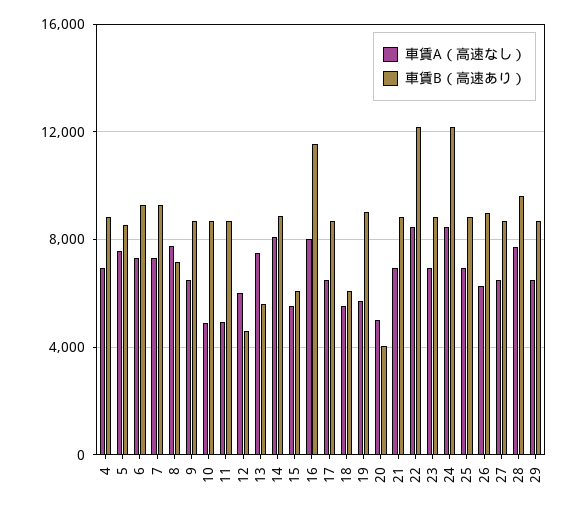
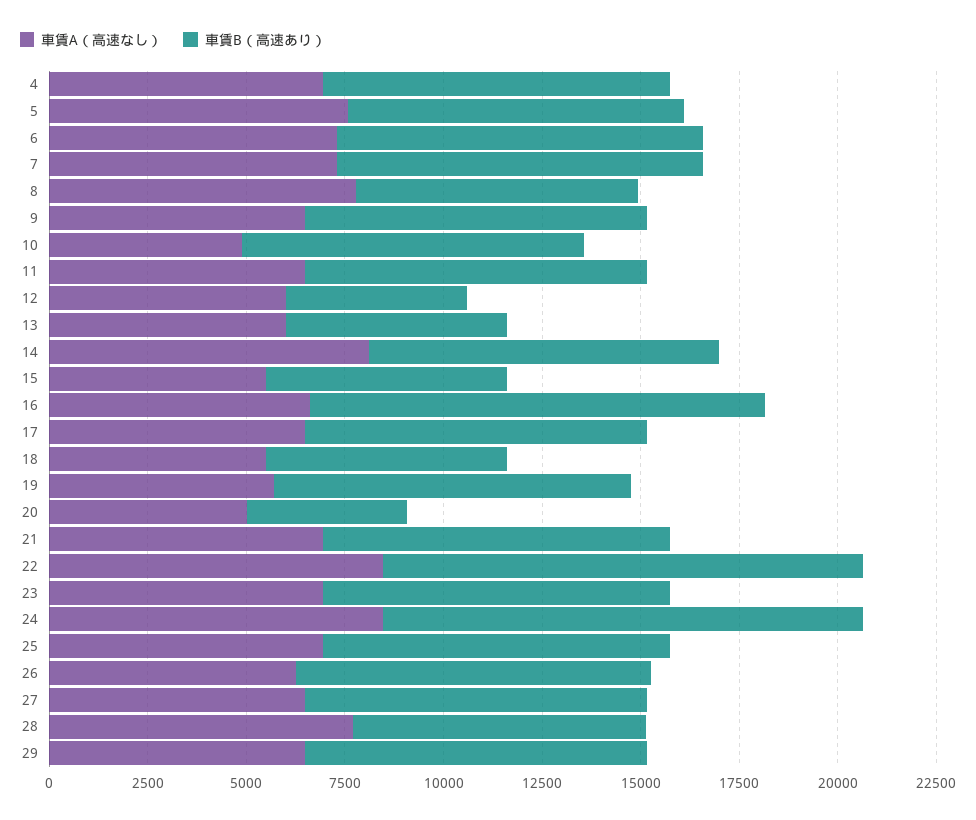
  {
    "車賃A（高速なし）": {
      "4": 7000,
      "5": 7500,
      "6": 7500,
      "7": 7500,
      "8": 8000,
      "9": 6500,
      "10": 5000,
-     "11": 5000,
+     "11": 6500,
      "12": 6000,
-     "13": 7500,
+     "13": 6000,
      "14": 8000,
      "15": 5500,
-     "16": 8000,
+     "16": 6500,
      "17": 6500,
      "18": 5500,
      "19": 5500,
      "20": 5000,
      "21": 7000,
      "22": 8500,
      "23": 7000,
      "24": 8500,
      "25": 7000,
      "26": 6500,
      "27": 6500,
      "28": 7500,
      "29": 6500
    },
    "車賃B（高速あり）": {
      "4": 9000,
      "5": 8500,
      "6": 9500,
      "7": 9500,
      "8": 7000,
      "9": 8500,
      "10": 8500,
      "11": 8500,
      "12": 4500,
      "13": 5500,
      "14": 9000,
      "15": 6000,
      "16": 11500,
      "17": 8500,
      "18": 6000,
      "19": 9000,
      "20": 4000,
      "21": 9000,
      "22": 12000,
      "23": 9000,
      "24": 12000,
      "25": 9000,
      "26": 9000,
      "27": 8500,
-     "28": 9500,
+     "28": 7500,
      "29": 8500
    }
  }

